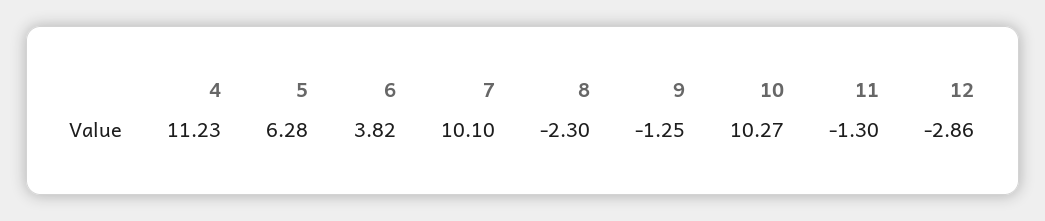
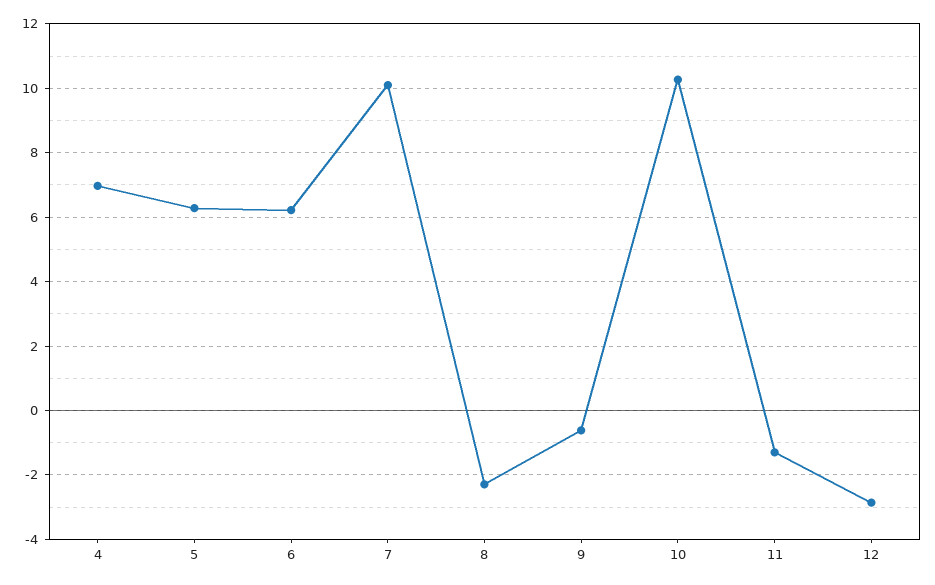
  {
-   "4": 11.23,
+   "4": 7,
    "5": 6.28,
-   "6": 3.82,
+   "6": 6.2,
    "7": 10.1,
    "8": -2.3,
-   "9": -1.25,
+   "9": -0.6,
    "10": 10.27,
    "11": -1.3,
    "12": -2.86
  }

